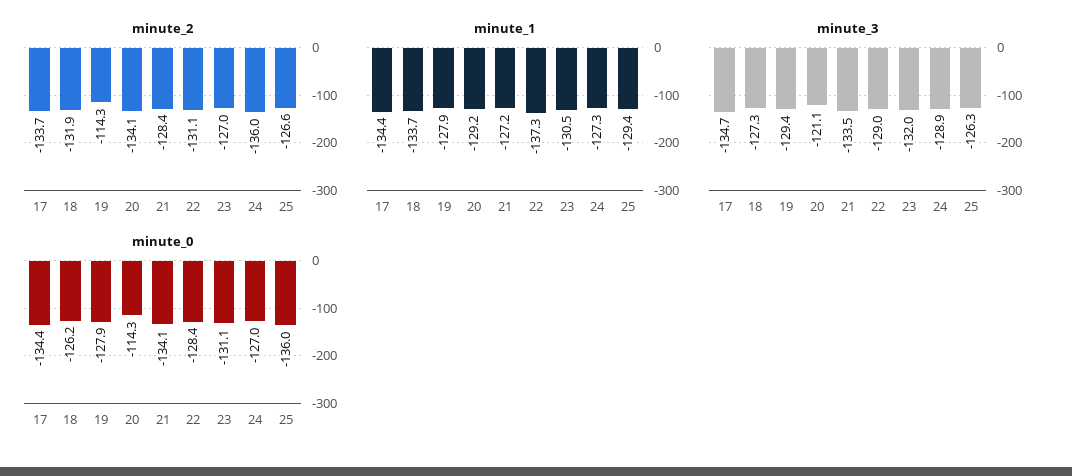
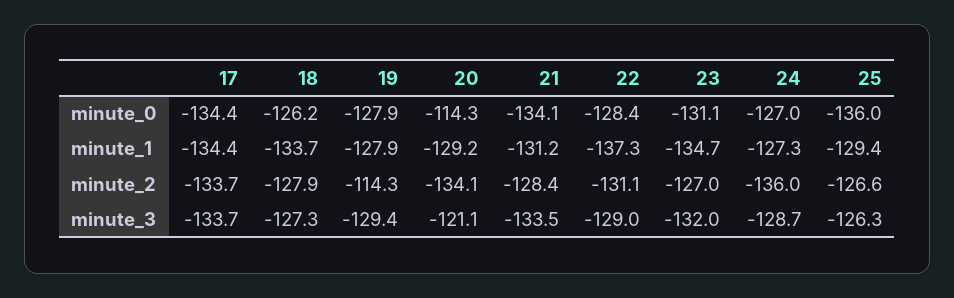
  {
    "minute_2": {
      "17": -133.7,
-     "18": -131.9,
+     "18": -127.9,
      "19": -114.3,
      "20": -134.1,
      "21": -128.4,
      "22": -131.1,
      "23": -127,
      "24": -136,
      "25": -126.6
    },
    "minute_1": {
      "17": -134.4,
      "18": -133.7,
      "19": -127.9,
      "20": -129.2,
-     "21": -127.2,
+     "21": -131.2,
      "22": -137.3,
-     "23": -130.5,
+     "23": -134.7,
      "24": -127.3,
      "25": -129.4
    },
    "minute_3": {
-     "17": -134.7,
+     "17": -133.7,
      "18": -127.3,
      "19": -129.4,
      "20": -121.1,
      "21": -133.5,
      "22": -129,
      "23": -132,
-     "24": -128.9,
+     "24": -128.7,
      "25": -126.3
    },
    "minute_0": {
      "17": -134.4,
      "18": -126.2,
      "19": -127.9,
      "20": -114.3,
      "21": -134.1,
      "22": -128.4,
      "23": -131.1,
      "24": -127,
      "25": -136
    }
  }

